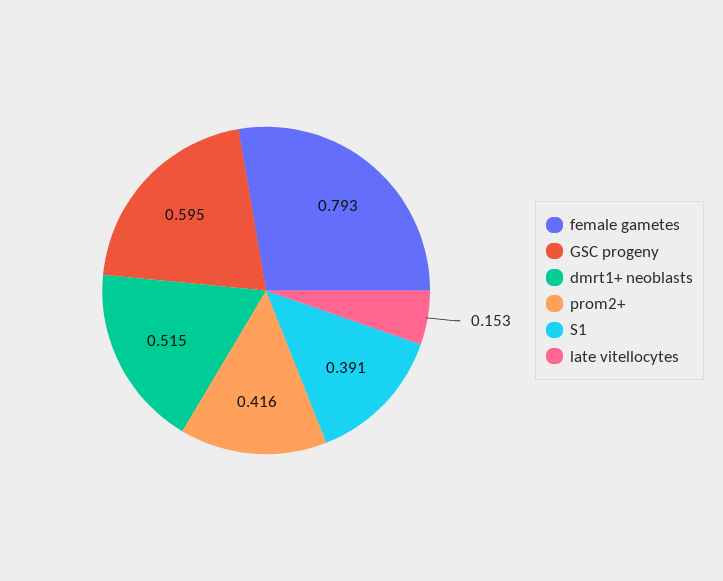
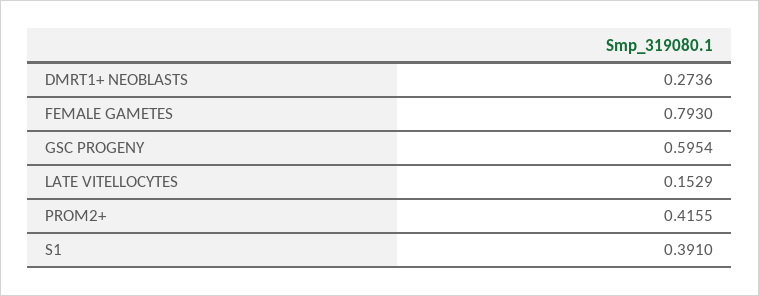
  {
    "female gametes": 0.793,
    "GSC progeny": 0.5954,
-   "dmrt1+ neoblasts": 0.515,
+   "dmrt1+ neoblasts": 0.2736,
    "prom2+": 0.4155,
    "S1": 0.391,
    "late vitellocytes": 0.1529
  }

